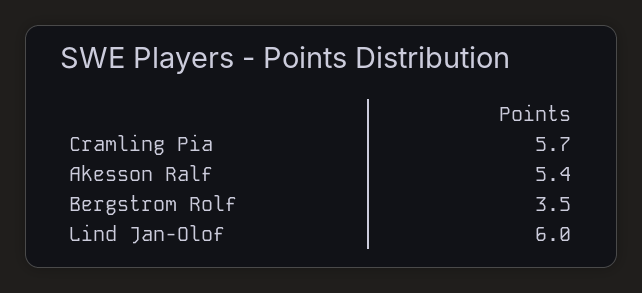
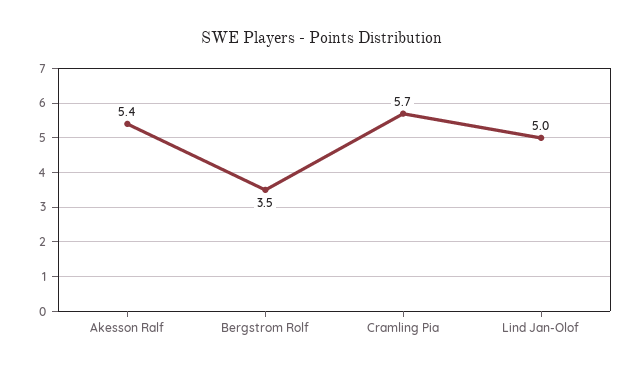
  {
    "Cramling Pia": 5.7,
    "Akesson Ralf": 5.4,
    "Bergstrom Rolf": 3.5,
-   "Lind Jan-Olof": 6
+   "Lind Jan-Olof": 5
  }

